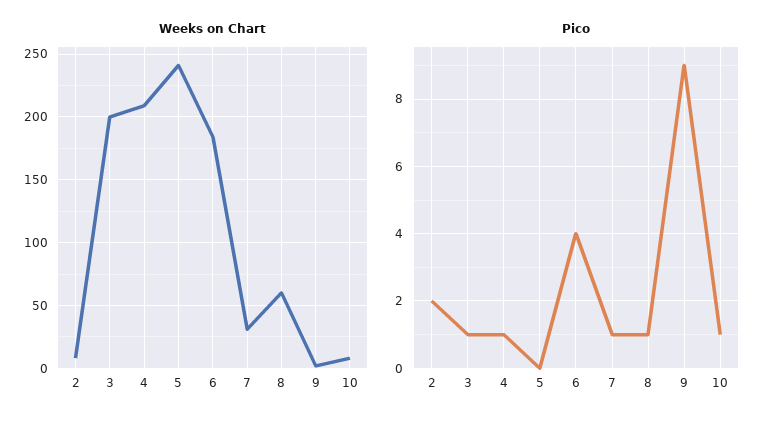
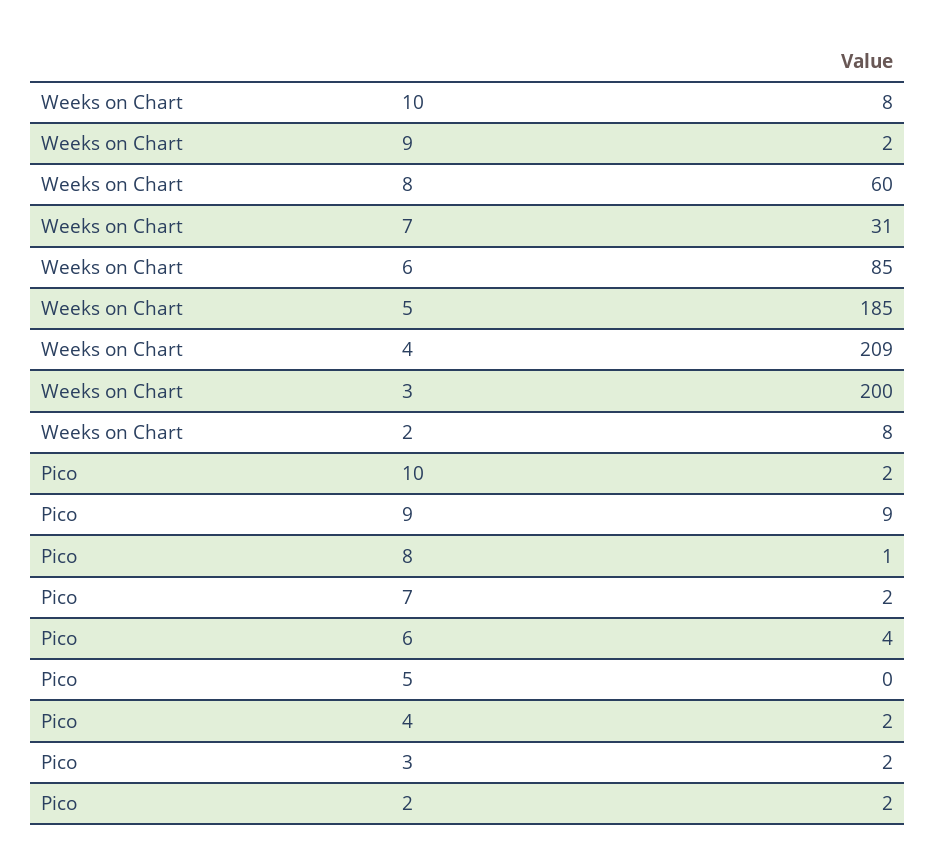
  {
    "Weeks on Chart": {
      "2": 8,
      "3": 200,
      "4": 209,
-     "5": 240,
+     "5": 185,
-     "6": 185,
+     "6": 85,
      "7": 31,
      "8": 60,
      "9": 2,
      "10": 8
    },
    "Pico": {
      "2": 2,
-     "3": 1,
+     "3": 2,
-     "4": 1,
+     "4": 2,
      "5": 0,
      "6": 4,
-     "7": 1,
+     "7": 2,
      "8": 1,
      "9": 9,
-     "10": 1
+     "10": 2
    }
  }

